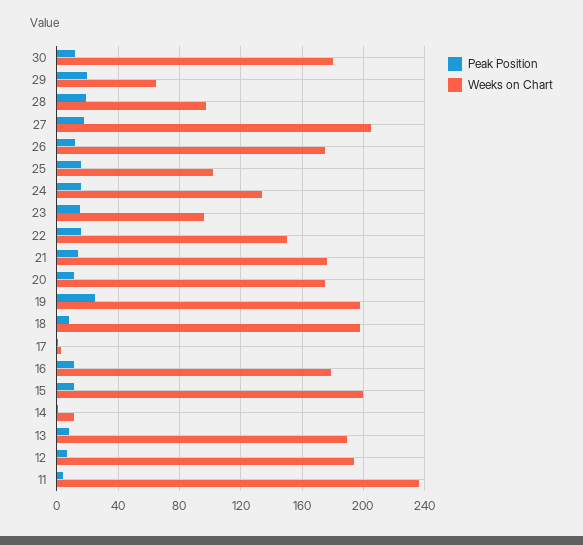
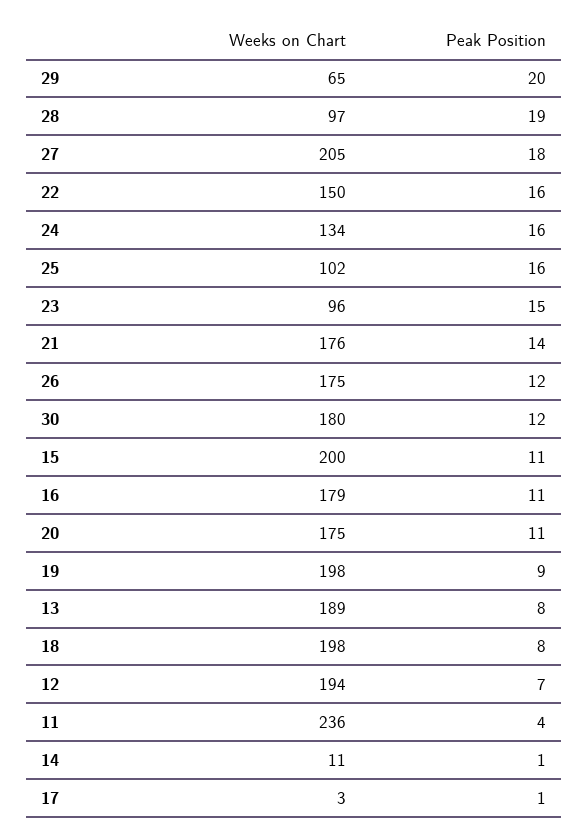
  {
    "Peak Position": {
      "30": 12,
      "29": 20,
      "28": 19,
      "27": 18,
      "26": 12,
      "25": 16,
      "24": 16,
      "23": 15,
      "22": 16,
      "21": 14,
      "20": 11,
-     "19": 25,
+     "19": 9,
      "18": 8,
      "17": 1,
      "16": 11,
      "15": 11,
      "14": 1,
      "13": 8,
      "12": 7,
      "11": 4
    },
    "Weeks on Chart": {
      "30": 180,
      "29": 65,
      "28": 97,
      "27": 205,
      "26": 175,
      "25": 102,
      "24": 134,
      "23": 96,
      "22": 150,
      "21": 176,
      "20": 175,
      "19": 198,
      "18": 198,
      "17": 3,
      "16": 179,
      "15": 200,
      "14": 11,
      "13": 189,
      "12": 194,
      "11": 236
    }
  }

